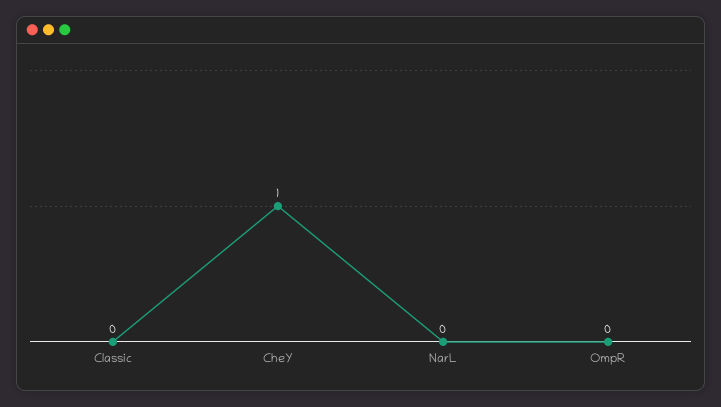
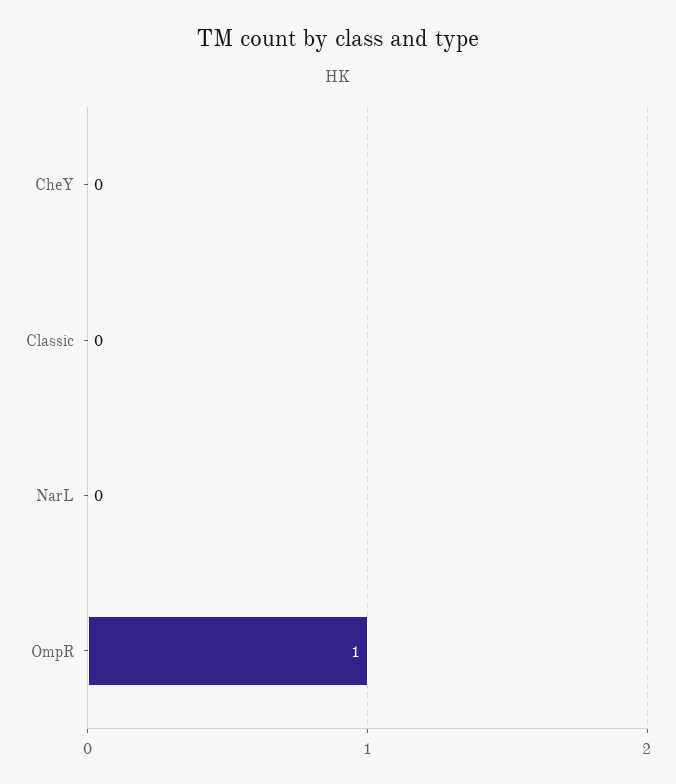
  {
    "Classic": 0,
-   "CheY": 1,
+   "CheY": 0,
    "NarL": 0,
-   "OmpR": 0
+   "OmpR": 1
  }

